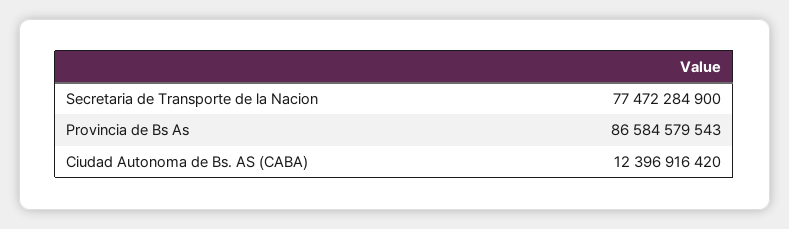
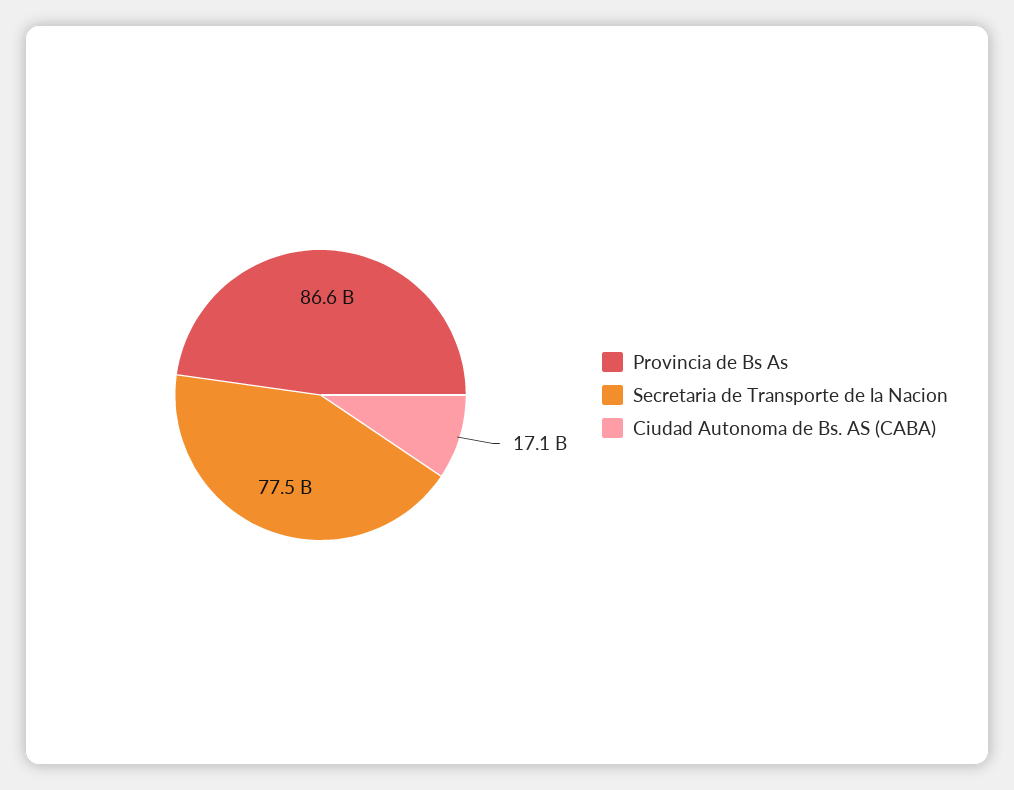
  {
    "Secretaria de Transporte de la Nacion": 77472284900,
    "Provincia de Bs As": 86584579543,
-   "Ciudad Autonoma de Bs. AS (CABA)": 12396916420
+   "Ciudad Autonoma de Bs. AS (CABA)": 17100000000
  }

